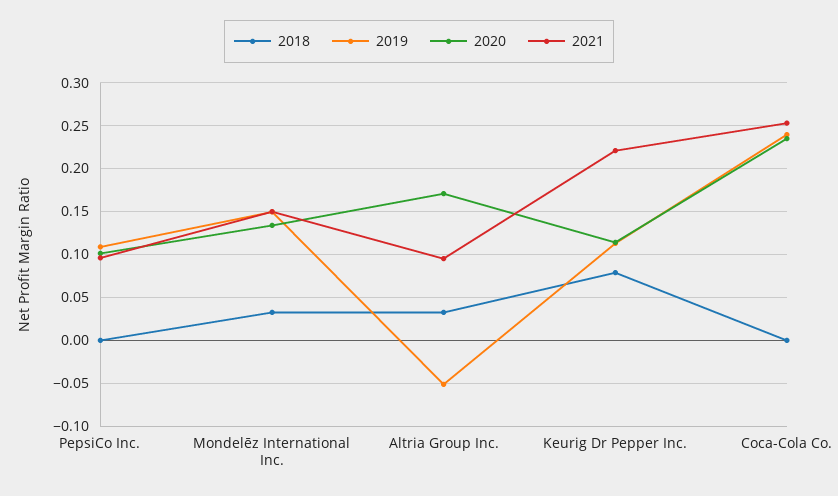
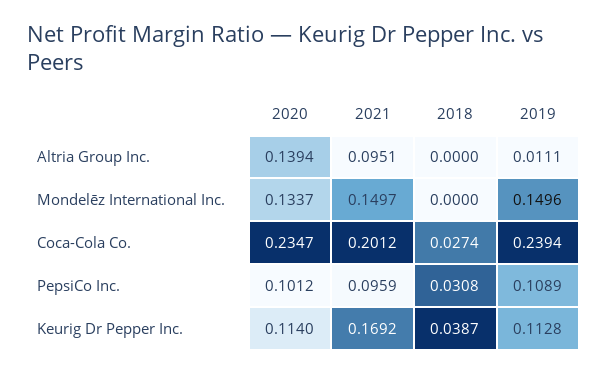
  {
    "2018": {
-     "PepsiCo Inc.": 0,
+     "PepsiCo Inc.": 0.0308,
-     "Mondelēz International Inc.": 0.03,
+     "Mondelēz International Inc.": 0,
-     "Altria Group Inc.": 0.03,
+     "Altria Group Inc.": 0,
-     "Keurig Dr Pepper Inc.": 0.08,
+     "Keurig Dr Pepper Inc.": 0.0387,
-     "Coca-Cola Co.": 0
+     "Coca-Cola Co.": 0.0274
    },
    "2019": {
      "PepsiCo Inc.": 0.1089,
      "Mondelēz International Inc.": 0.1496,
-     "Altria Group Inc.": -0.05,
+     "Altria Group Inc.": 0.0111,
      "Keurig Dr Pepper Inc.": 0.1128,
      "Coca-Cola Co.": 0.2394
    },
    "2020": {
      "PepsiCo Inc.": 0.1012,
      "Mondelēz International Inc.": 0.1337,
-     "Altria Group Inc.": 0.17,
+     "Altria Group Inc.": 0.1394,
      "Keurig Dr Pepper Inc.": 0.114,
      "Coca-Cola Co.": 0.2347
    },
    "2021": {
      "PepsiCo Inc.": 0.0959,
      "Mondelēz International Inc.": 0.1497,
      "Altria Group Inc.": 0.0951,
-     "Keurig Dr Pepper Inc.": 0.22,
+     "Keurig Dr Pepper Inc.": 0.1692,
-     "Coca-Cola Co.": 0.25
+     "Coca-Cola Co.": 0.2012
    }
  }

